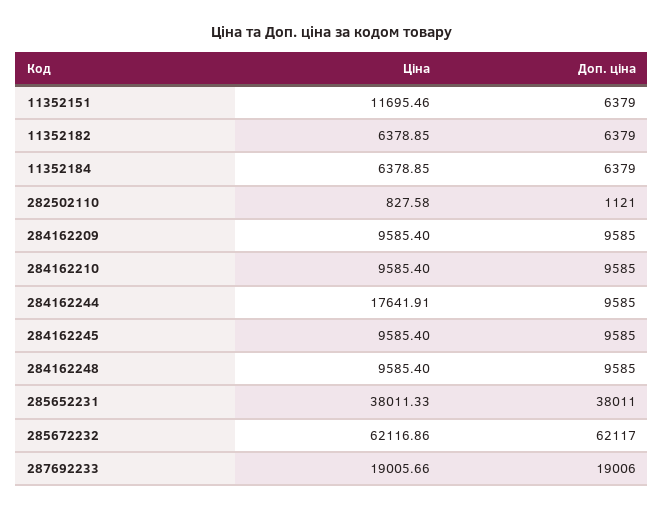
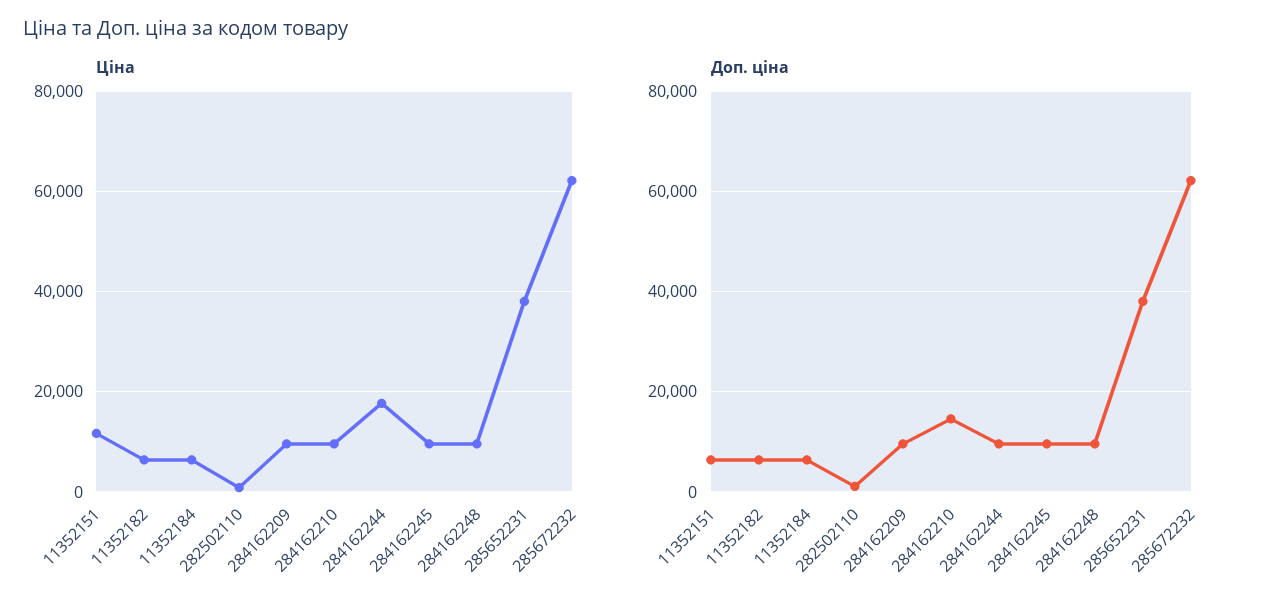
  {
    "Ціна": {
      "11352151": 11695.46,
      "11352182": 6378.85,
      "11352184": 6378.85,
      "282502110": 827.58,
      "284162209": 9585.4,
      "284162210": 9585.4,
      "284162244": 17641.91,
      "284162245": 9585.4,
      "284162248": 9585.4,
      "285652231": 38011.33,
-     "285672232": 62116.86,
+     "285672232": 62116.86
-     "287692233": 19005.66
    },
    "Доп. ціна": {
      "11352151": 6379,
      "11352182": 6379,
      "11352184": 6379,
      "282502110": 1121,
      "284162209": 9585,
-     "284162210": 9585,
+     "284162210": 14000,
      "284162244": 9585,
      "284162245": 9585,
      "284162248": 9585,
      "285652231": 38011,
-     "285672232": 62117,
+     "285672232": 62117
-     "287692233": 19006
    }
  }

